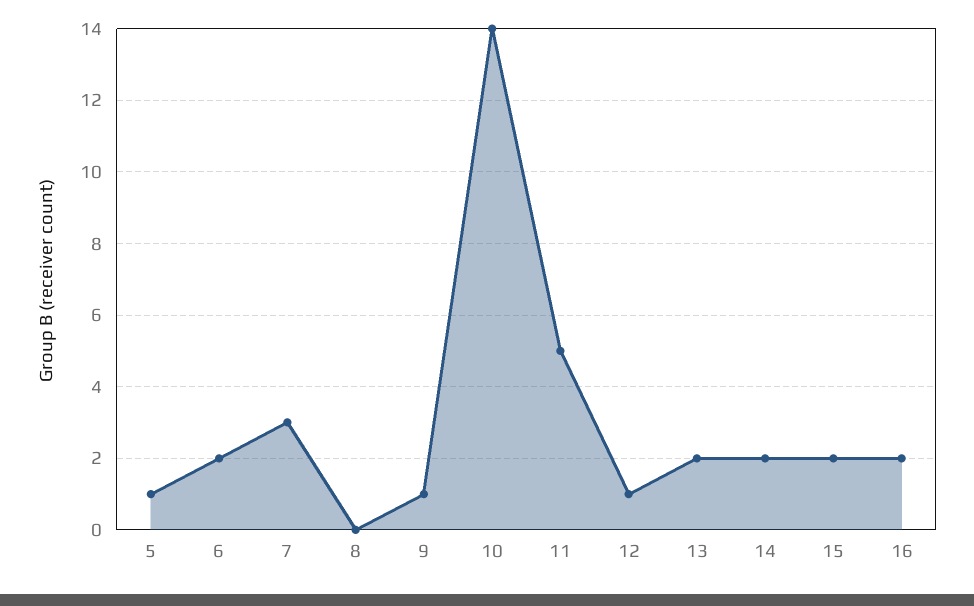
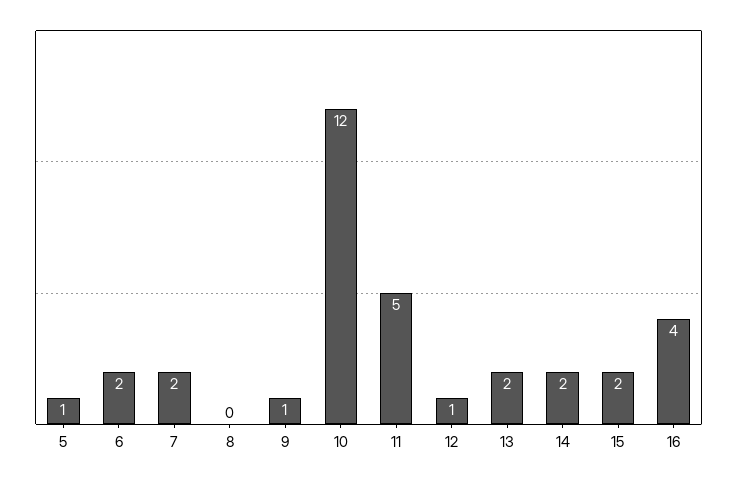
  {
    "5": 1,
    "6": 2,
-   "7": 3,
+   "7": 2,
    "8": 0,
    "9": 1,
-   "10": 14,
+   "10": 12,
    "11": 5,
    "12": 1,
    "13": 2,
    "14": 2,
    "15": 2,
-   "16": 2
+   "16": 4
  }

